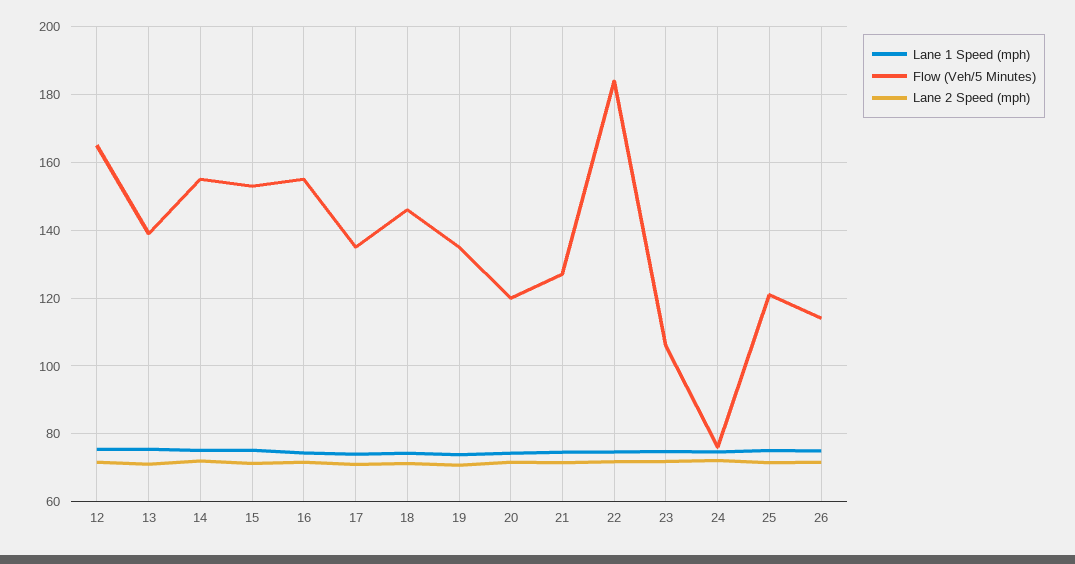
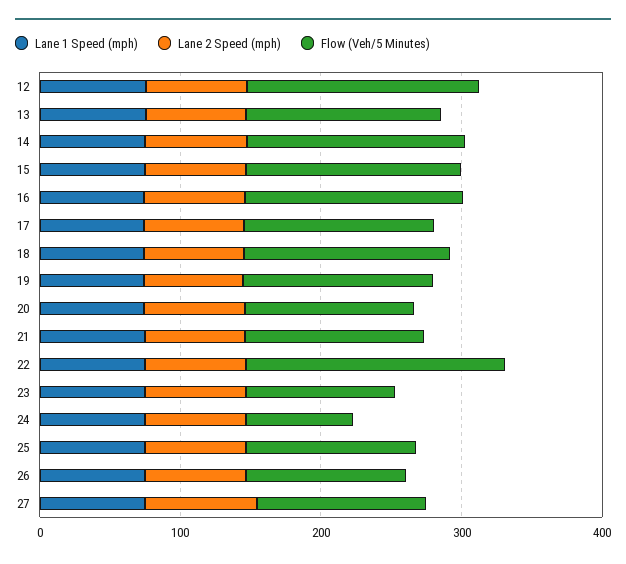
  {
    "Lane 1 Speed (mph)": {
      "12": 76,
      "13": 76,
      "14": 76,
      "15": 76,
      "16": 74,
      "17": 74,
      "18": 74,
      "19": 74,
      "20": 74,
      "21": 74,
      "22": 74,
      "23": 74,
      "24": 74,
      "25": 76,
-     "26": 76
+     "26": 76,
+     "27": 80
    },
    "Flow (Veh/5 Minutes)": {
      "12": 166,
      "13": 140,
      "14": 156,
      "15": 154,
      "16": 156,
      "17": 136,
      "18": 146,
      "19": 136,
      "20": 120,
      "21": 128,
      "22": 184,
      "23": 106,
      "24": 76,
      "25": 122,
-     "26": 114
+     "26": 114,
+     "27": 120
    },
    "Lane 2 Speed (mph)": {
      "12": 72,
      "13": 72,
      "14": 72,
      "15": 72,
      "16": 72,
      "17": 72,
      "18": 72,
      "19": 70,
      "20": 72,
      "21": 72,
      "22": 72,
      "23": 72,
      "24": 72,
      "25": 72,
-     "26": 72
+     "26": 72,
+     "27": 80
    }
  }

